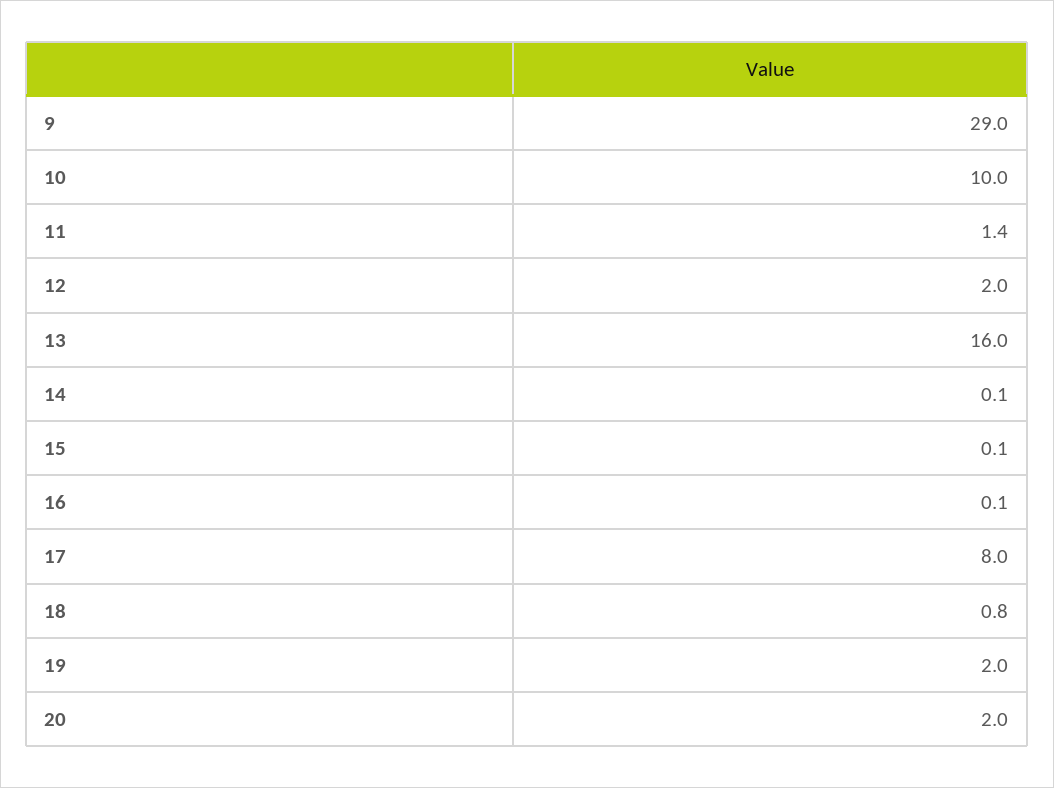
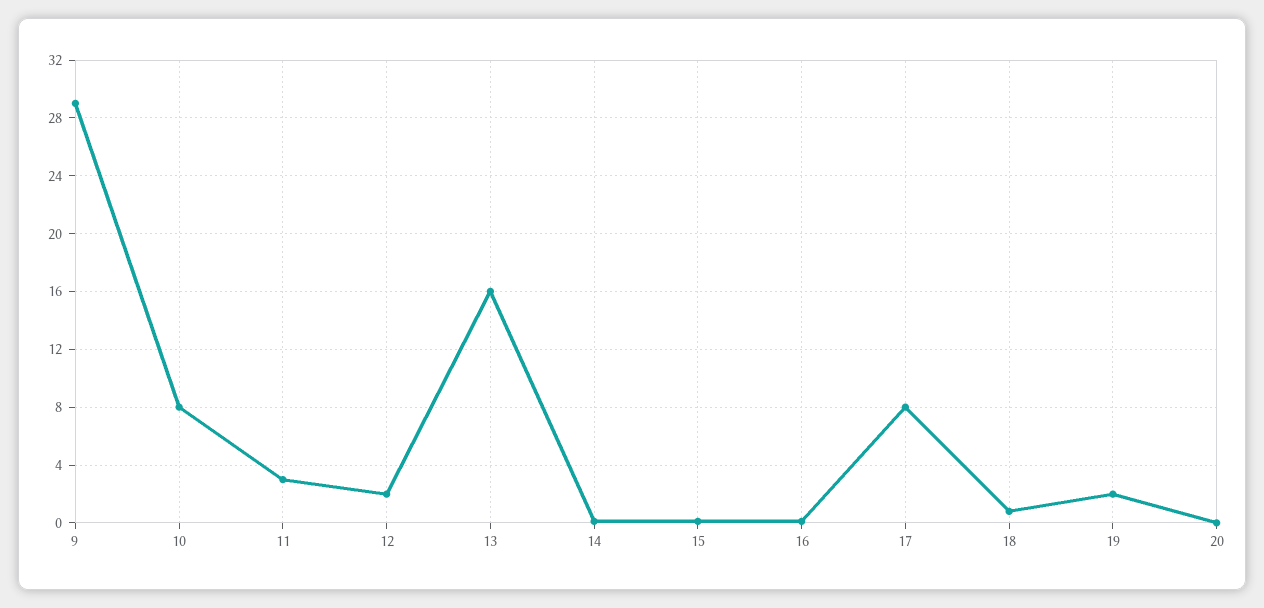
  {
    "9": 29,
-   "10": 10,
+   "10": 8,
-   "11": 1.4,
+   "11": 3,
    "12": 2,
    "13": 16,
    "14": 0.1,
    "15": 0.1,
    "16": 0.1,
    "17": 8,
    "18": 0.8,
    "19": 2,
-   "20": 2
+   "20": 0
  }

